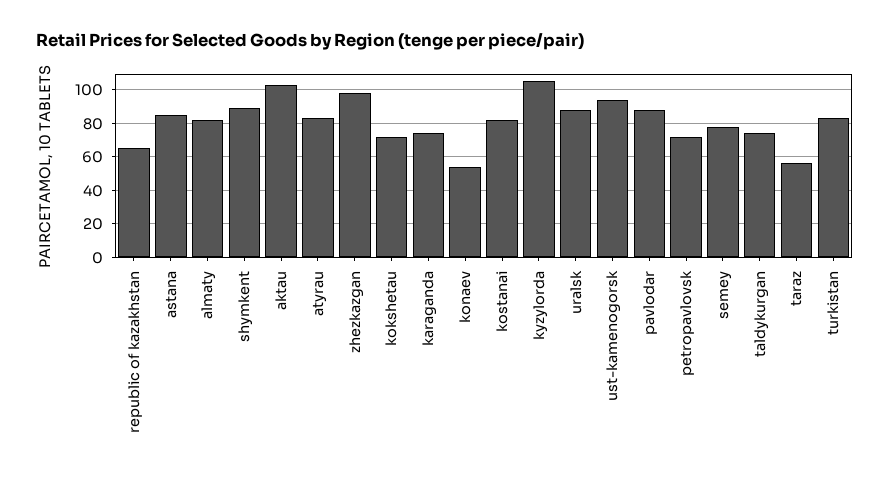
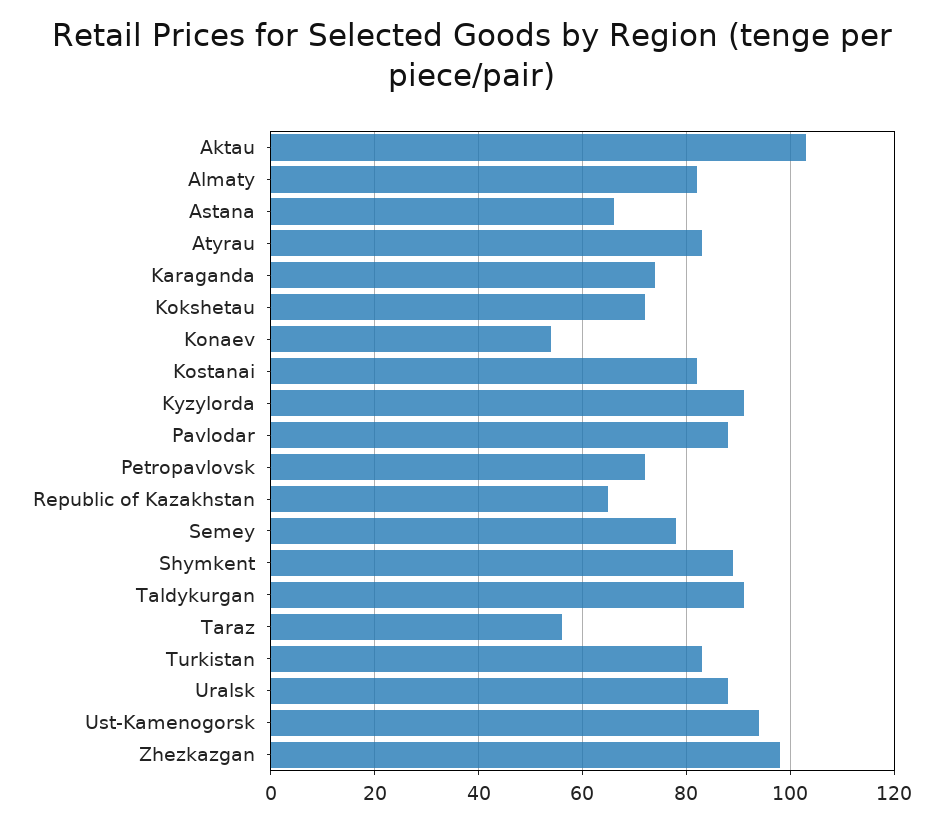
  {
    "republic of kazakhstan": 65,
-   "astana": 85,
+   "astana": 65,
    "almaty": 80,
    "shymkent": 90,
    "aktau": 105,
    "atyrau": 85,
    "zhezkazgan": 100,
    "kokshetau": 70,
    "karaganda": 75,
    "konaev": 55,
    "kostanai": 80,
-   "kyzylorda": 105,
+   "kyzylorda": 90,
    "uralsk": 90,
    "ust-kamenogorsk": 95,
    "pavlodar": 90,
    "petropavlovsk": 70,
    "semey": 80,
-   "taldykurgan": 75,
+   "taldykurgan": 90,
    "taraz": 55,
    "turkistan": 85
  }

